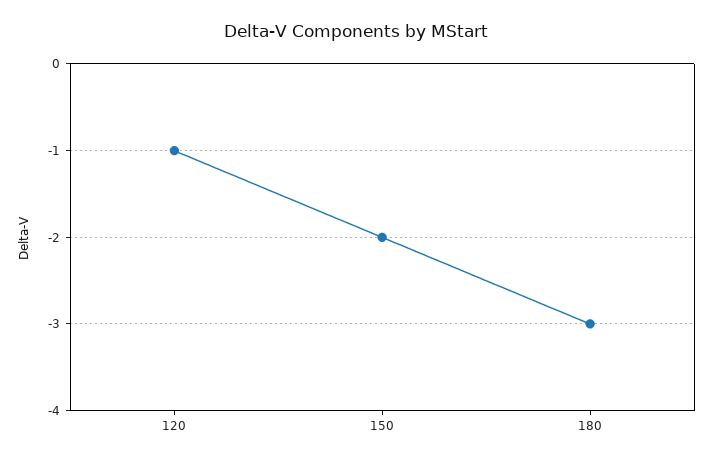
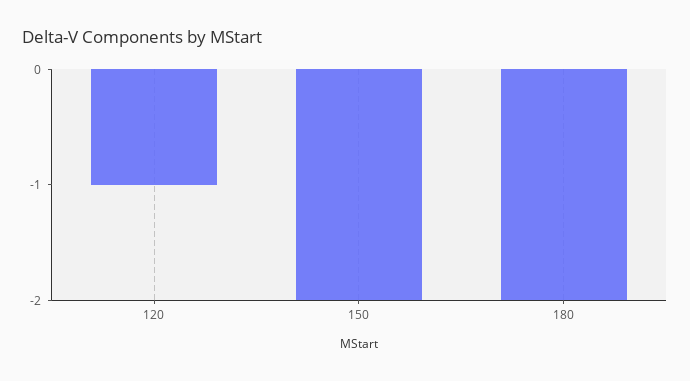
  {
    "120": -1,
    "150": -2,
-   "180": -3
+   "180": -2
  }

